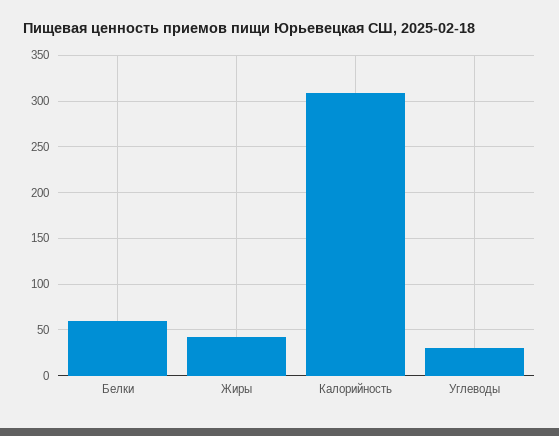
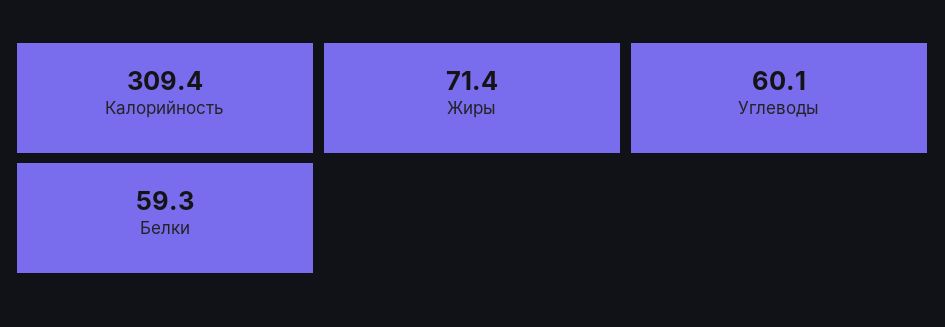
  {
    "Белки": 59.3,
-   "Жиры": 40,
+   "Жиры": 71.4,
    "Калорийность": 309.4,
-   "Углеводы": 30
+   "Углеводы": 60.1
  }

